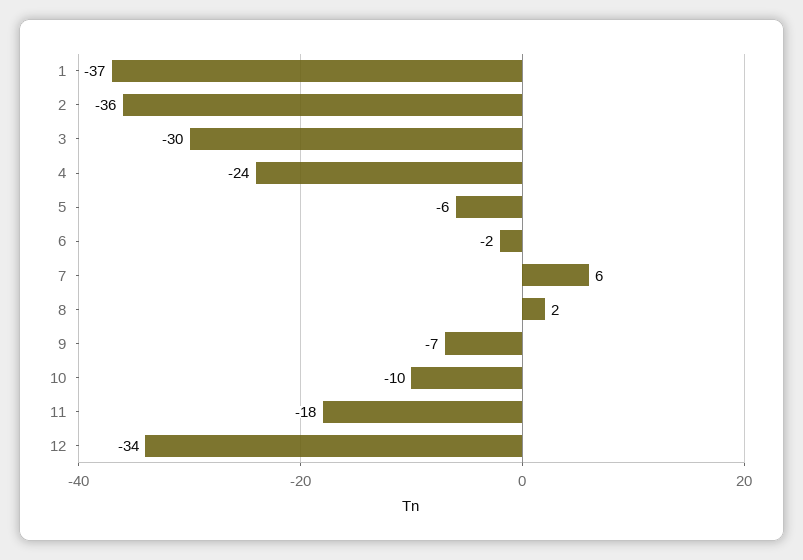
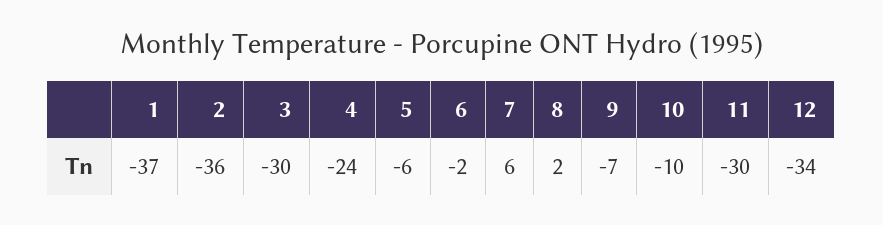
  {
    "1": -37,
    "2": -36,
    "3": -30,
    "4": -24,
    "5": -6,
    "6": -2,
    "7": 6,
    "8": 2,
    "9": -7,
    "10": -10,
-   "11": -18,
+   "11": -30,
    "12": -34
  }

